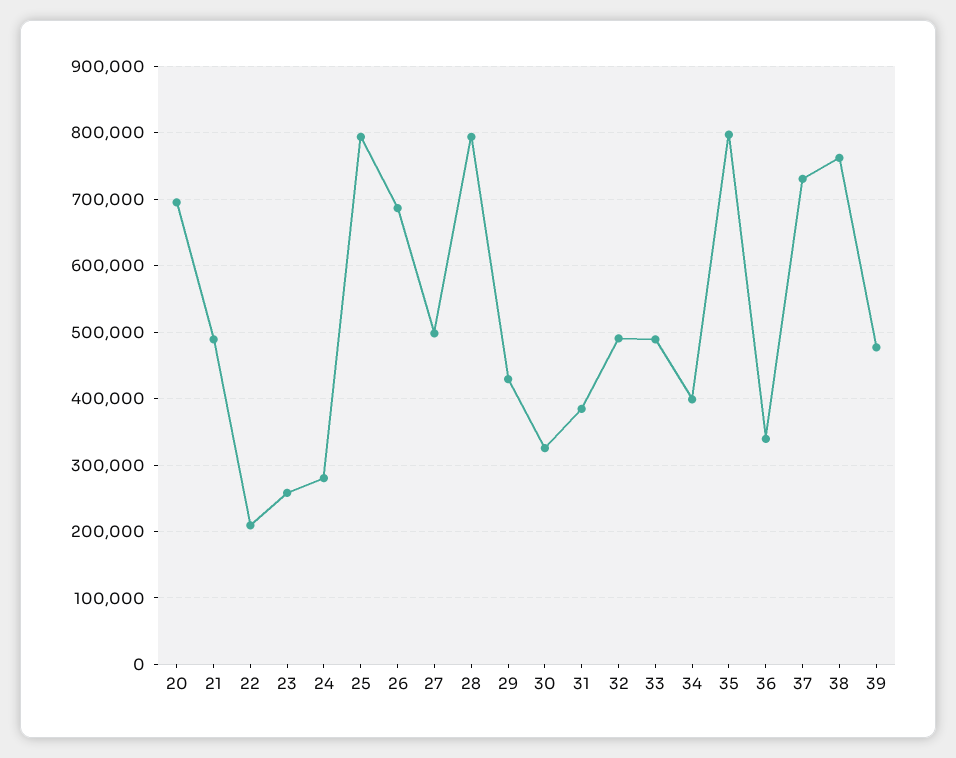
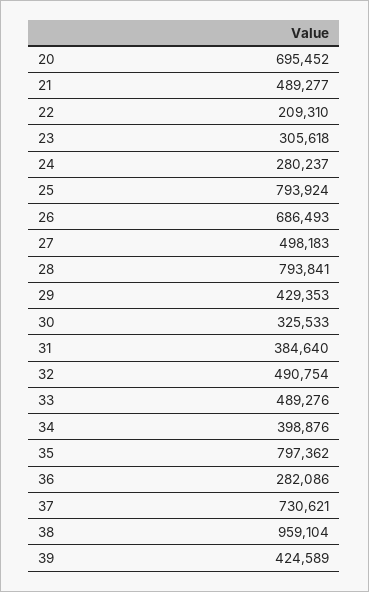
  {
    "20": 695452,
    "21": 489277,
    "22": 209310,
-   "23": 260000,
+   "23": 305618,
    "24": 280237,
    "25": 793924,
    "26": 686493,
    "27": 498183,
    "28": 793841,
    "29": 429353,
    "30": 325533,
    "31": 384640,
    "32": 490754,
    "33": 489276,
    "34": 398876,
    "35": 797362,
-   "36": 340000,
+   "36": 282086,
    "37": 730621,
-   "38": 760000,
+   "38": 959104,
-   "39": 480000
+   "39": 424589
  }

